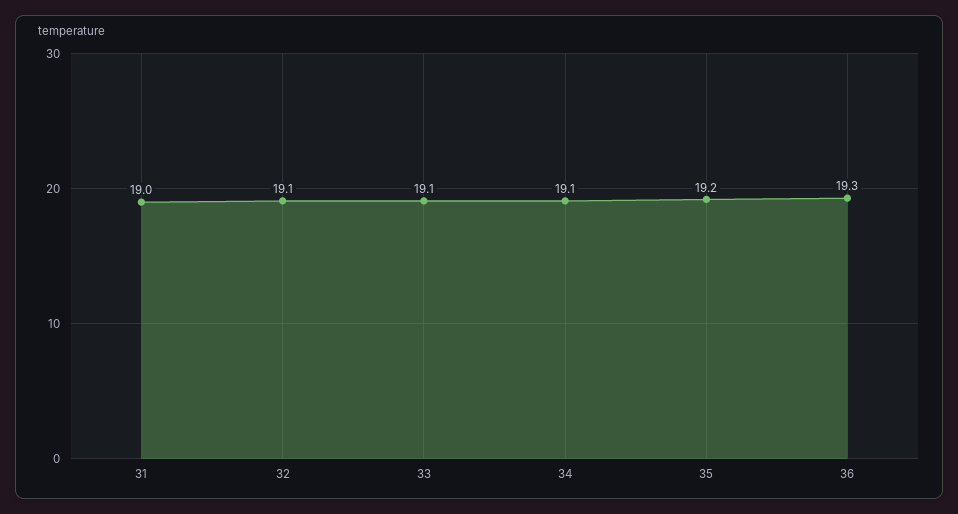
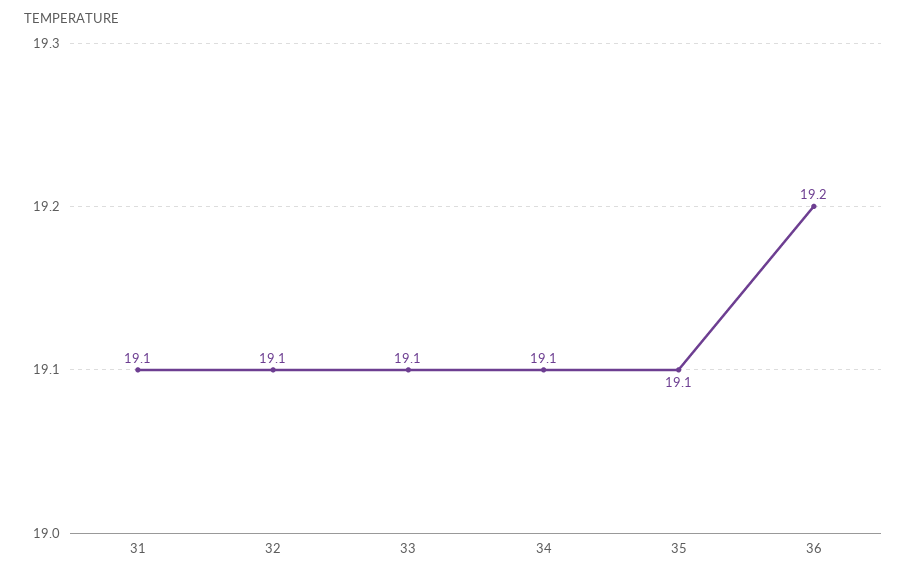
  {
-   "31": 19,
+   "31": 19.1,
    "32": 19.1,
    "33": 19.1,
    "34": 19.1,
-   "35": 19.2,
+   "35": 19.1,
-   "36": 19.3
+   "36": 19.2
  }

